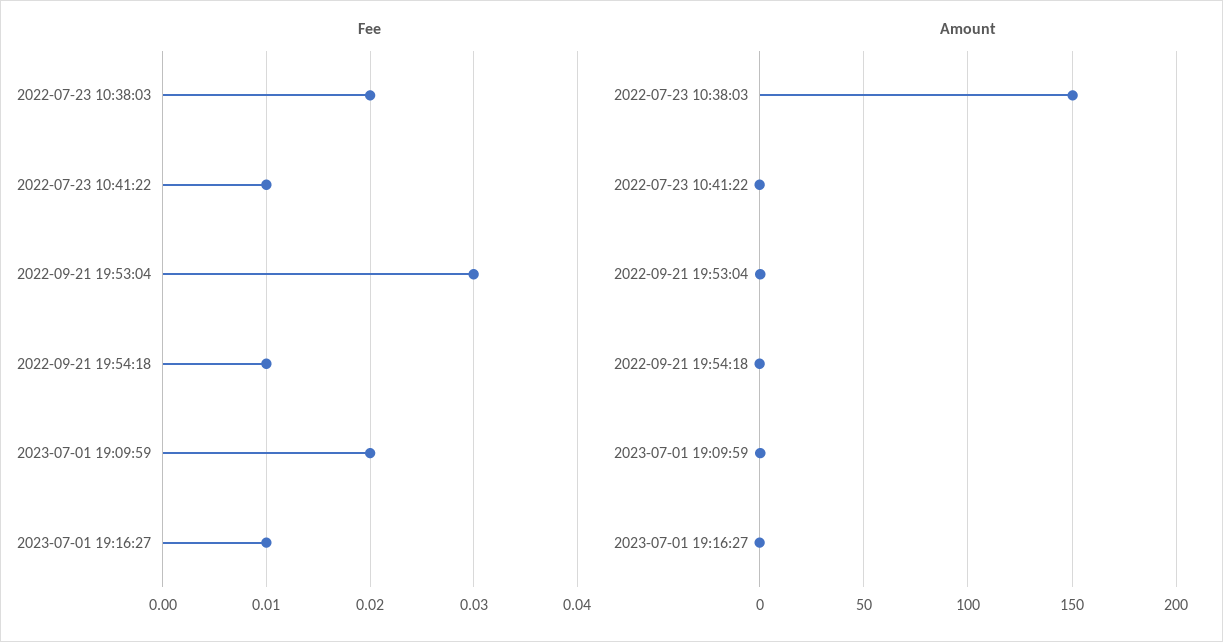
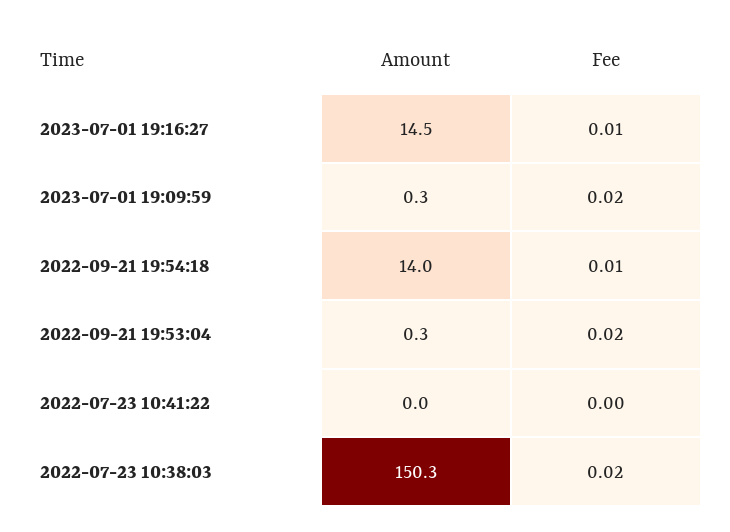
  {
    "Fee": {
      "2022-07-23 10:38:03": 0.02,
-     "2022-07-23 10:41:22": 0.01,
+     "2022-07-23 10:41:22": 0,
-     "2022-09-21 19:53:04": 0.03,
+     "2022-09-21 19:53:04": 0.02,
      "2022-09-21 19:54:18": 0.01,
      "2023-07-01 19:09:59": 0.02,
      "2023-07-01 19:16:27": 0.01
    },
    "Amount": {
      "2022-07-23 10:38:03": 150.3,
      "2022-07-23 10:41:22": 0,
      "2022-09-21 19:53:04": 0.3,
-     "2022-09-21 19:54:18": 0,
+     "2022-09-21 19:54:18": 14,
      "2023-07-01 19:09:59": 0.3,
-     "2023-07-01 19:16:27": 0
+     "2023-07-01 19:16:27": 14.5
    }
  }

